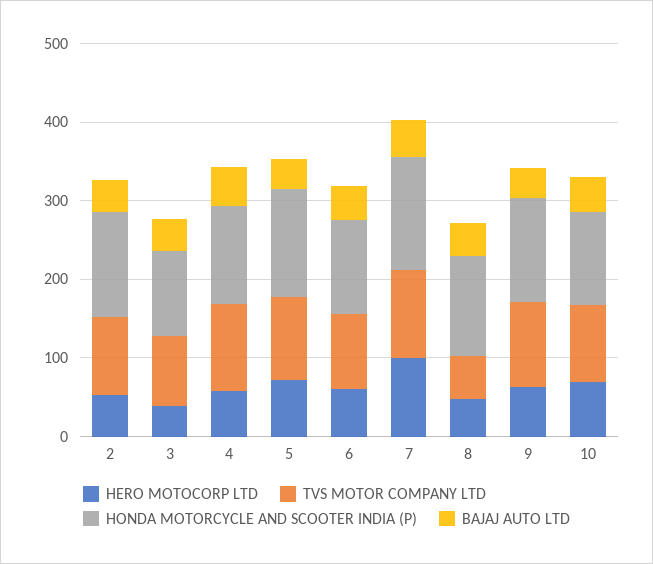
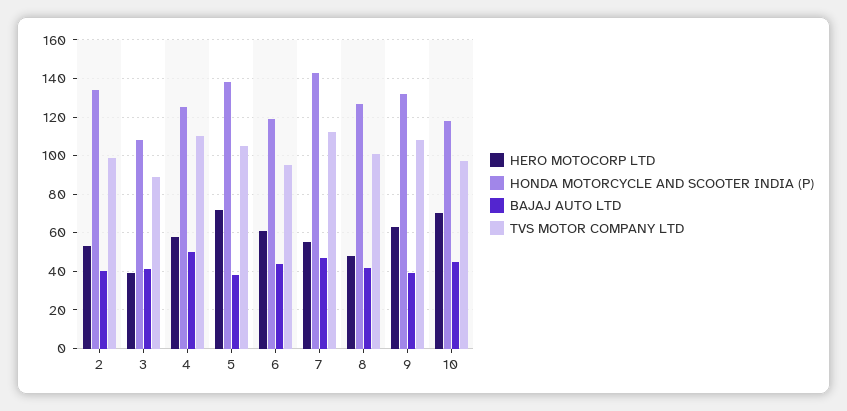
  {
    "HERO MOTOCORP LTD": {
      "2": 55,
      "3": 40,
      "4": 60,
      "5": 70,
      "6": 60,
-     "7": 100,
+     "7": 55,
      "8": 50,
      "9": 65,
      "10": 70
    },
    "TVS MOTOR COMPANY LTD": {
      "2": 100,
      "3": 90,
      "4": 110,
      "5": 105,
      "6": 95,
      "7": 110,
-     "8": 60,
+     "8": 100,
      "9": 110,
      "10": 95
    },
    "HONDA MOTORCYCLE AND SCOOTER INDIA (P)": {
      "2": 135,
      "3": 110,
      "4": 125,
      "5": 140,
      "6": 120,
      "7": 145,
      "8": 125,
      "9": 130,
      "10": 120
    },
    "BAJAJ AUTO LTD": {
      "2": 40,
      "3": 40,
      "4": 50,
      "5": 40,
      "6": 45,
      "7": 45,
      "8": 40,
      "9": 40,
      "10": 45
    }
  }

